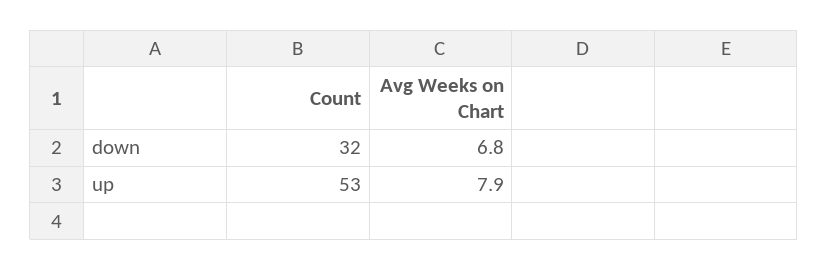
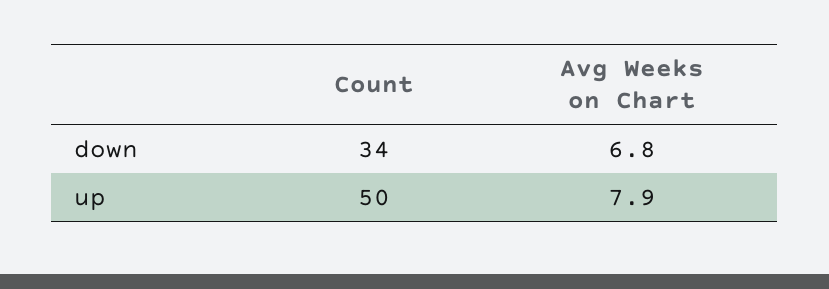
  {
    "Count": {
-     "down": 32,
+     "down": 34,
-     "up": 53
+     "up": 50
    },
    "Avg Weeks on Chart": {
      "down": 6.8,
      "up": 7.9
    }
  }

